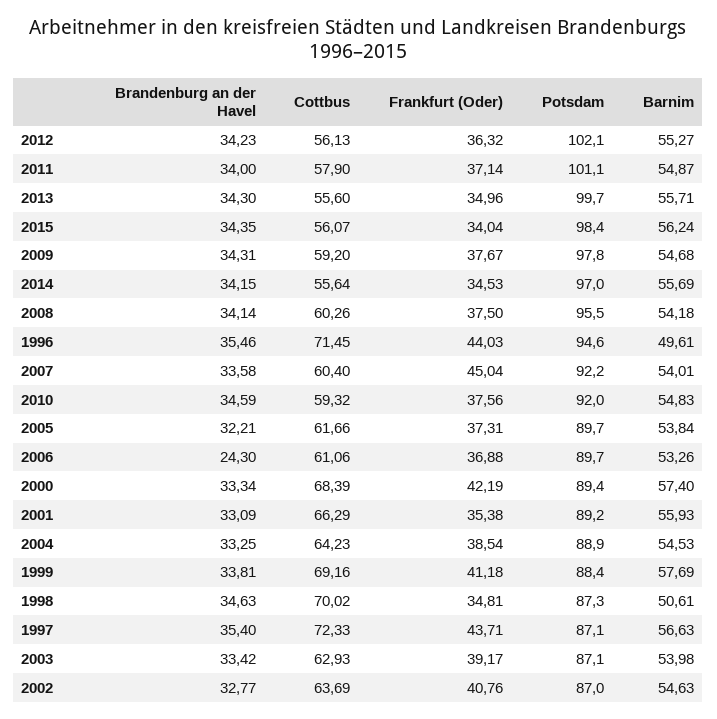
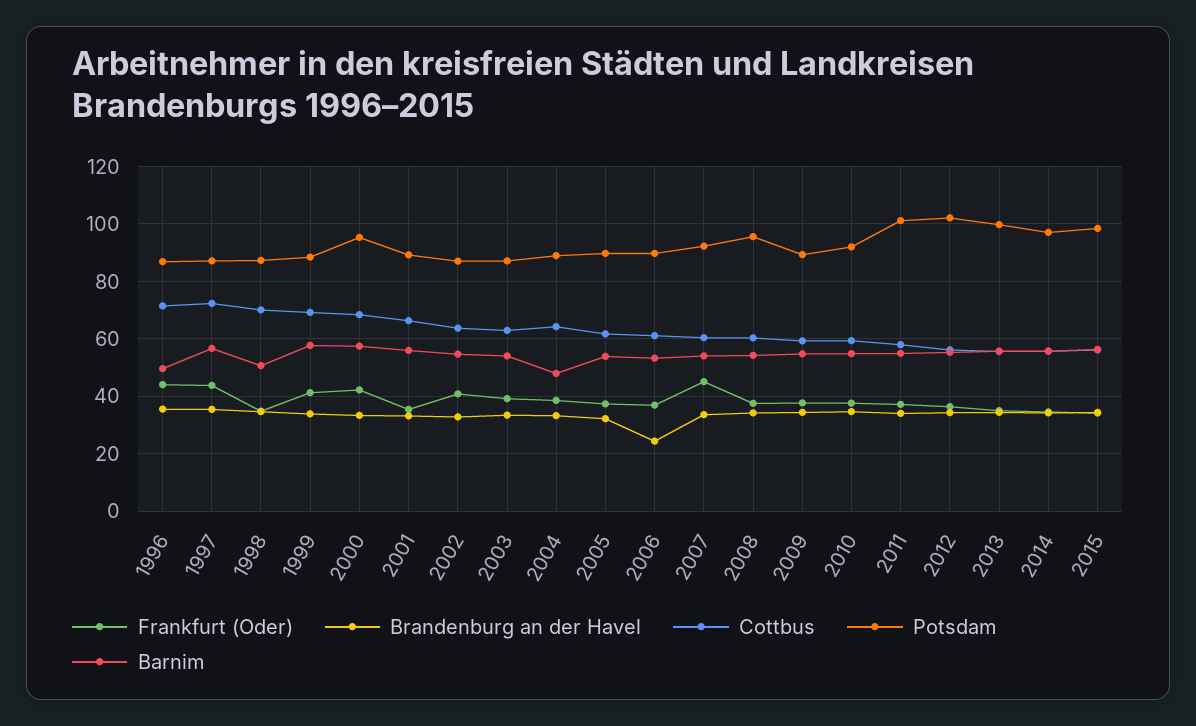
  {
    "Brandenburg an der Havel": {
      "2012": 34.23,
      "2011": 34,
      "2013": 34.3,
      "2015": 34.35,
      "2009": 34.31,
      "2014": 34.15,
      "2008": 34.14,
      "1996": 35.46,
      "2007": 33.58,
      "2010": 34.59,
      "2005": 32.21,
      "2006": 24.3,
      "2000": 33.34,
      "2001": 33.09,
      "2004": 33.25,
      "1999": 33.81,
      "1998": 34.63,
      "1997": 35.4,
      "2003": 33.42,
      "2002": 32.77
    },
    "Cottbus": {
      "2012": 56.13,
      "2011": 57.9,
      "2013": 55.6,
      "2015": 56.07,
      "2009": 59.2,
      "2014": 55.64,
      "2008": 60.26,
      "1996": 71.45,
      "2007": 60.4,
      "2010": 59.32,
      "2005": 61.66,
      "2006": 61.06,
      "2000": 68.39,
      "2001": 66.29,
      "2004": 64.23,
      "1999": 69.16,
      "1998": 70.02,
      "1997": 72.33,
      "2003": 62.93,
      "2002": 63.69
    },
    "Frankfurt (Oder)": {
      "2012": 36.32,
      "2011": 37.14,
      "2013": 34.96,
      "2015": 34.04,
      "2009": 37.67,
      "2014": 34.53,
      "2008": 37.5,
      "1996": 44.03,
      "2007": 45.04,
      "2010": 37.56,
      "2005": 37.31,
      "2006": 36.88,
      "2000": 42.19,
      "2001": 35.38,
      "2004": 38.54,
      "1999": 41.18,
      "1998": 34.81,
      "1997": 43.71,
      "2003": 39.17,
      "2002": 40.76
    },
    "Potsdam": {
      "2012": 102.1,
      "2011": 101.1,
      "2013": 99.7,
      "2015": 98.4,
-     "2009": 97.8,
+     "2009": 90,
      "2014": 97,
      "2008": 95.5,
-     "1996": 94.6,
+     "1996": 87.5,
      "2007": 92.2,
      "2010": 92,
      "2005": 89.7,
      "2006": 89.7,
-     "2000": 89.4,
+     "2000": 95,
      "2001": 89.2,
      "2004": 88.9,
      "1999": 88.4,
      "1998": 87.3,
      "1997": 87.1,
      "2003": 87.1,
      "2002": 87
    },
    "Barnim": {
      "2012": 55.27,
      "2011": 54.87,
      "2013": 55.71,
      "2015": 56.24,
      "2009": 54.68,
      "2014": 55.69,
      "2008": 54.18,
      "1996": 49.61,
      "2007": 54.01,
      "2010": 54.83,
      "2005": 53.84,
      "2006": 53.26,
      "2000": 57.4,
      "2001": 55.93,
-     "2004": 54.53,
+     "2004": 47.5,
      "1999": 57.69,
      "1998": 50.61,
      "1997": 56.63,
      "2003": 53.98,
      "2002": 54.63
    }
  }

